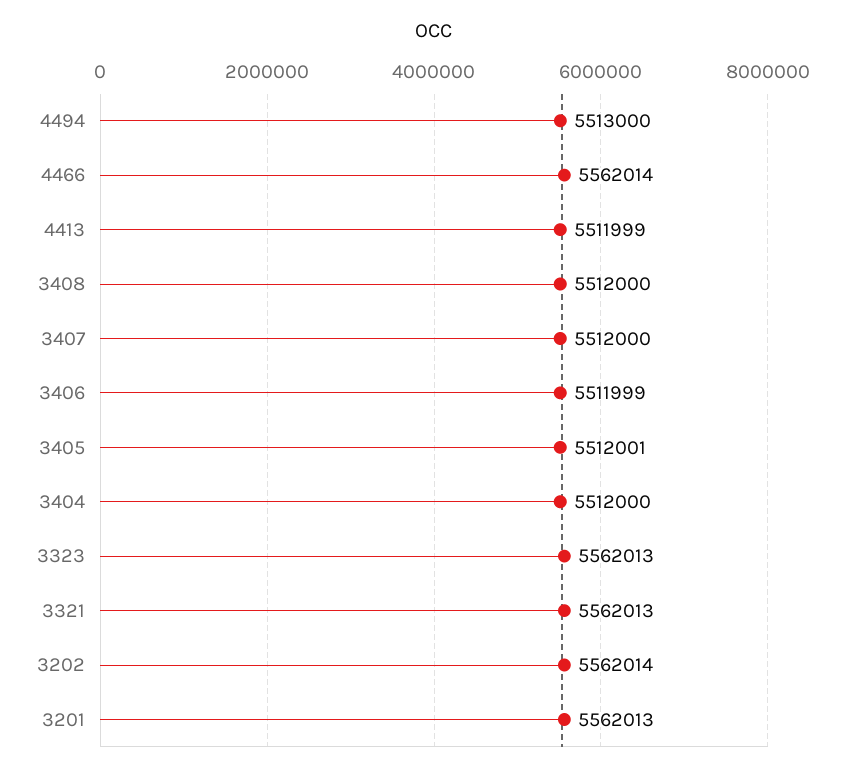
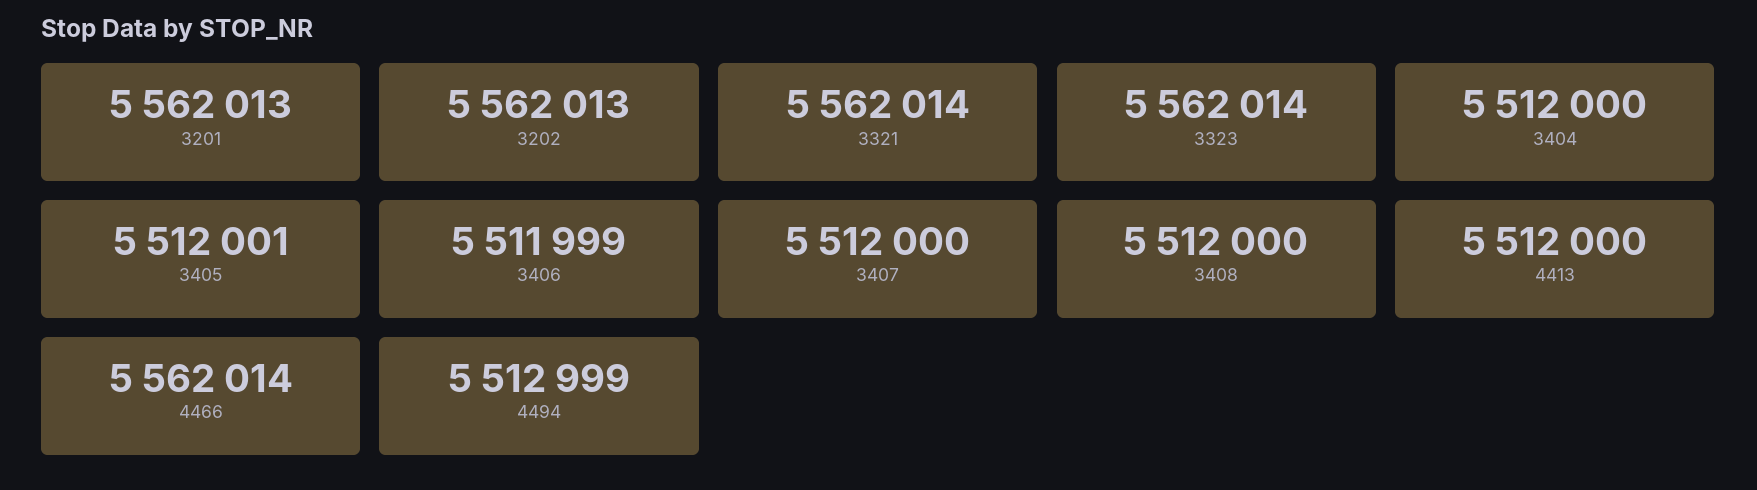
  {
-   "4494": 5513000,
+   "4494": 5512999,
    "4466": 5562014,
-   "4413": 5511999,
+   "4413": 5512000,
    "3408": 5512000,
    "3407": 5512000,
    "3406": 5511999,
    "3405": 5512001,
    "3404": 5512000,
-   "3323": 5562013,
+   "3323": 5562014,
-   "3321": 5562013,
+   "3321": 5562014,
-   "3202": 5562014,
+   "3202": 5562013,
    "3201": 5562013
  }

